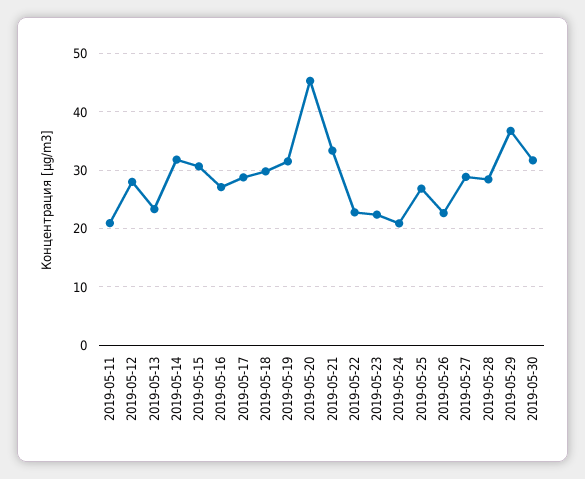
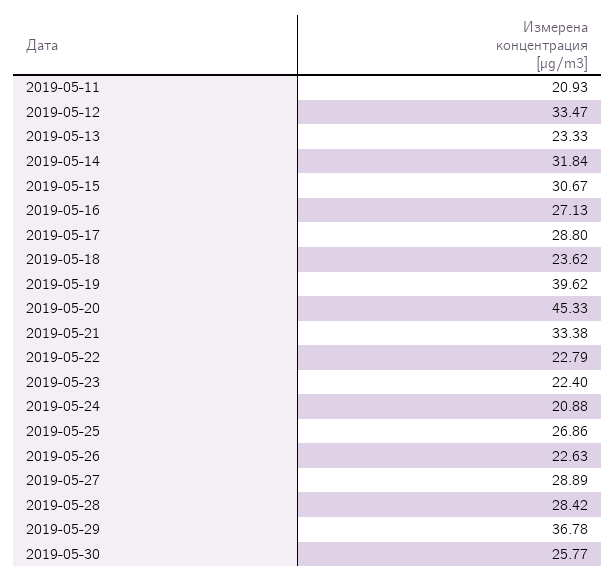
  {
    "2019-05-11": 20.93,
-   "2019-05-12": 28,
+   "2019-05-12": 33.47,
    "2019-05-13": 23.33,
    "2019-05-14": 31.84,
    "2019-05-15": 30.67,
    "2019-05-16": 27.13,
    "2019-05-17": 28.8,
-   "2019-05-18": 30,
+   "2019-05-18": 23.62,
-   "2019-05-19": 32,
+   "2019-05-19": 39.62,
    "2019-05-20": 45.33,
    "2019-05-21": 33.38,
    "2019-05-22": 22.79,
    "2019-05-23": 22.4,
    "2019-05-24": 20.88,
    "2019-05-25": 26.86,
    "2019-05-26": 22.63,
    "2019-05-27": 28.89,
    "2019-05-28": 28.42,
    "2019-05-29": 36.78,
-   "2019-05-30": 32
+   "2019-05-30": 25.77
  }

